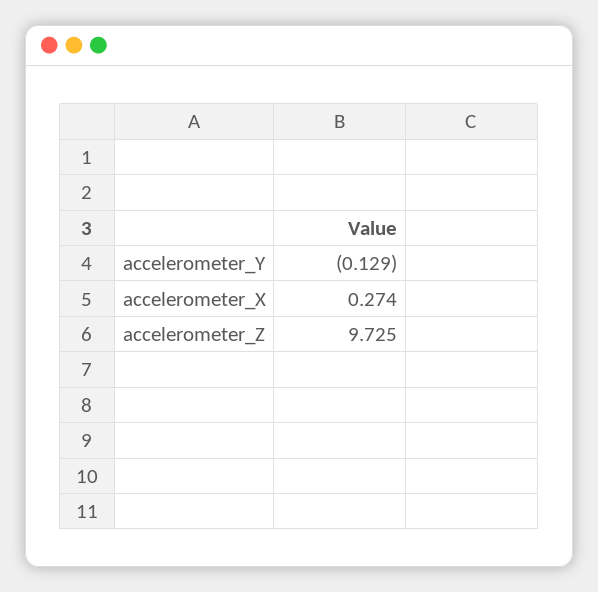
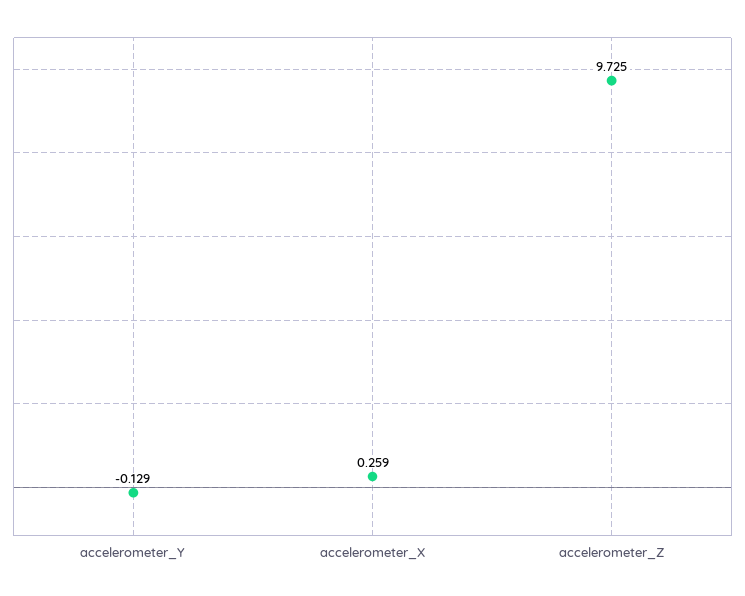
  {
    "accelerometer_Y": -0.129,
-   "accelerometer_X": 0.274,
+   "accelerometer_X": 0.259,
    "accelerometer_Z": 9.725
  }

